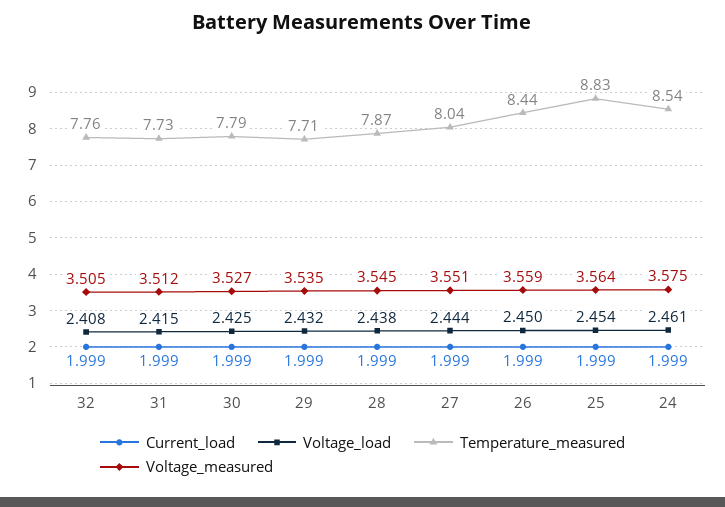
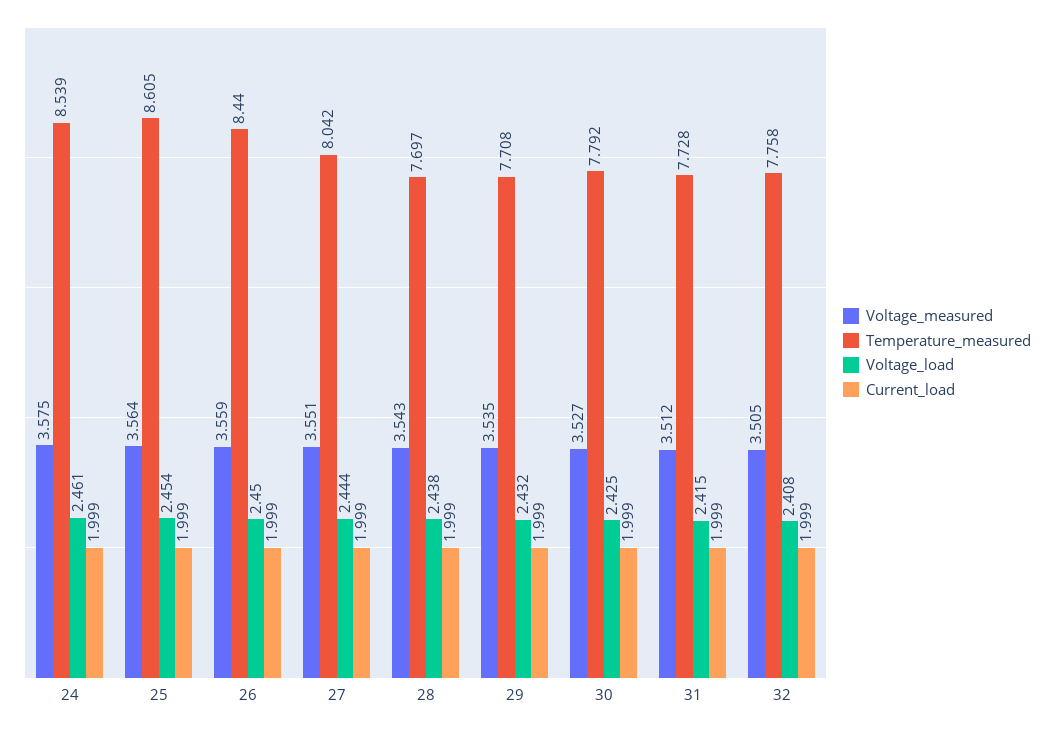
  {
    "Current_load": {
      "32": 1.999,
      "31": 1.999,
      "30": 1.999,
      "29": 1.999,
      "28": 1.999,
      "27": 1.999,
      "26": 1.999,
      "25": 1.999,
      "24": 1.999
    },
    "Voltage_load": {
      "32": 2.408,
      "31": 2.415,
      "30": 2.425,
      "29": 2.432,
      "28": 2.438,
      "27": 2.444,
      "26": 2.45,
      "25": 2.454,
      "24": 2.461
    },
    "Temperature_measured": {
      "32": 7.758,
      "31": 7.728,
      "30": 7.792,
      "29": 7.708,
-     "28": 7.87,
+     "28": 7.697,
      "27": 8.042,
      "26": 8.44,
-     "25": 8.83,
+     "25": 8.605,
      "24": 8.539
    },
    "Voltage_measured": {
      "32": 3.505,
      "31": 3.512,
      "30": 3.527,
      "29": 3.535,
-     "28": 3.545,
+     "28": 3.543,
      "27": 3.551,
      "26": 3.559,
      "25": 3.564,
      "24": 3.575
    }
  }

